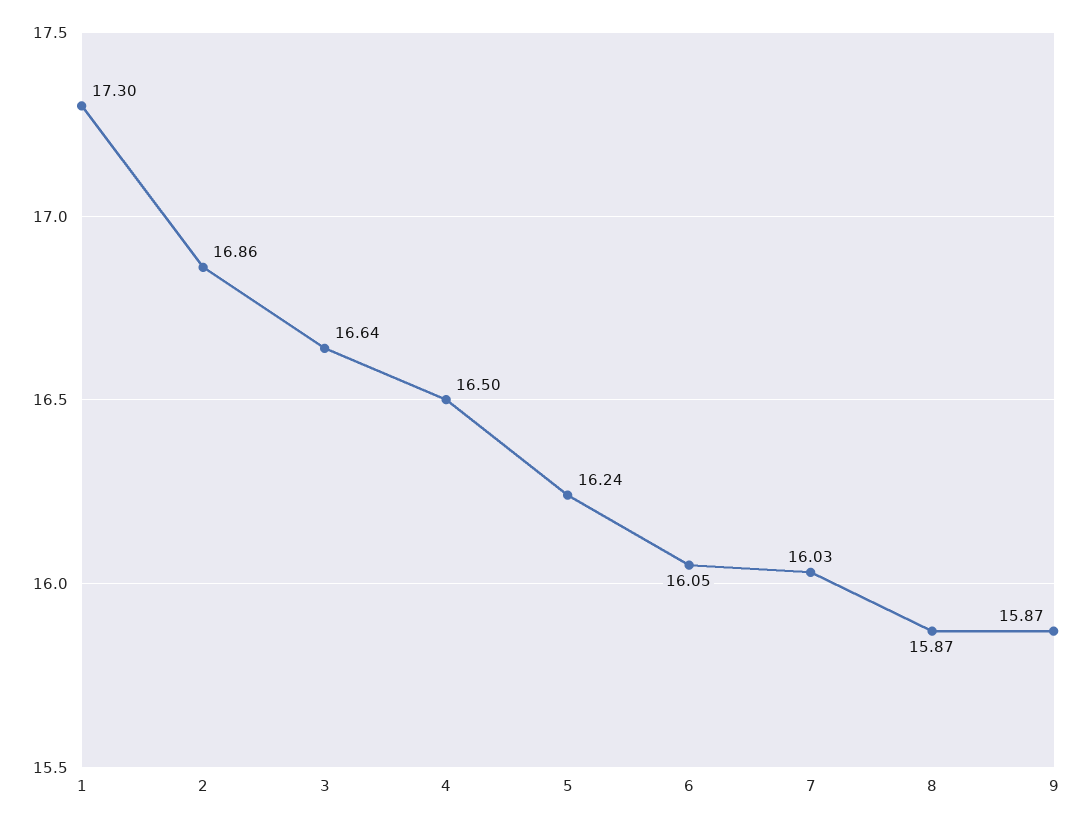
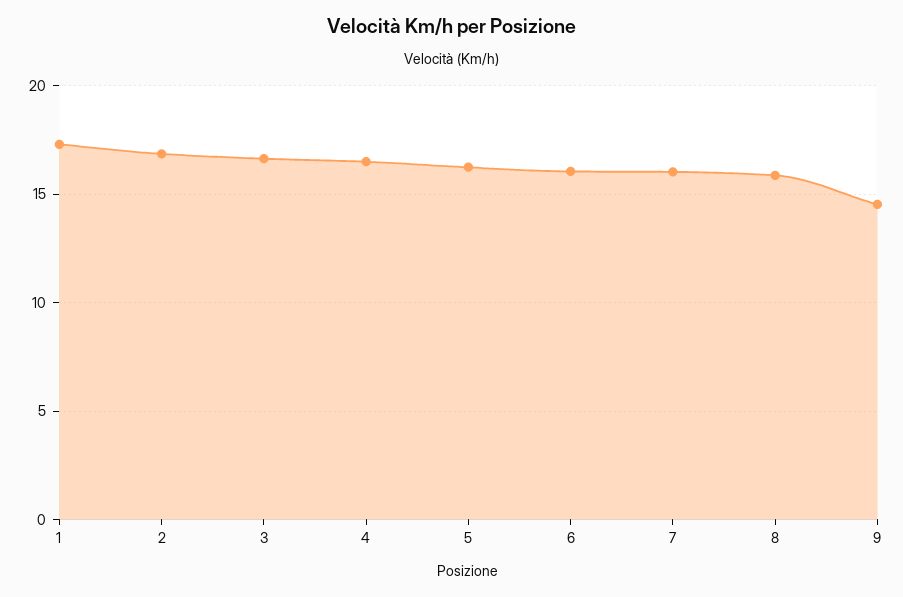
  {
    "1": 17.3,
    "2": 16.86,
    "3": 16.64,
    "4": 16.5,
    "5": 16.24,
    "6": 16.05,
    "7": 16.03,
    "8": 15.87,
-   "9": 15.87
+   "9": 14.5
  }

